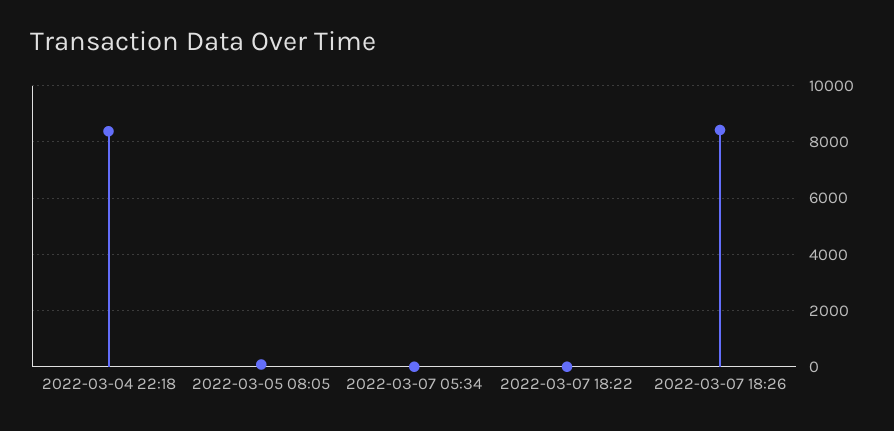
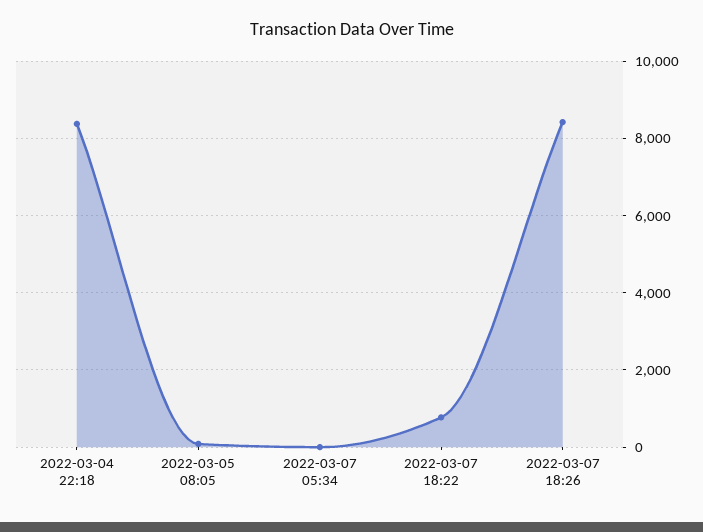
  {
    "2022-03-04 22:18": 8400,
    "2022-03-05 08:05": 0,
    "2022-03-07 05:34": 0,
-   "2022-03-07 18:22": 0,
+   "2022-03-07 18:22": 800,
    "2022-03-07 18:26": 8400
  }

